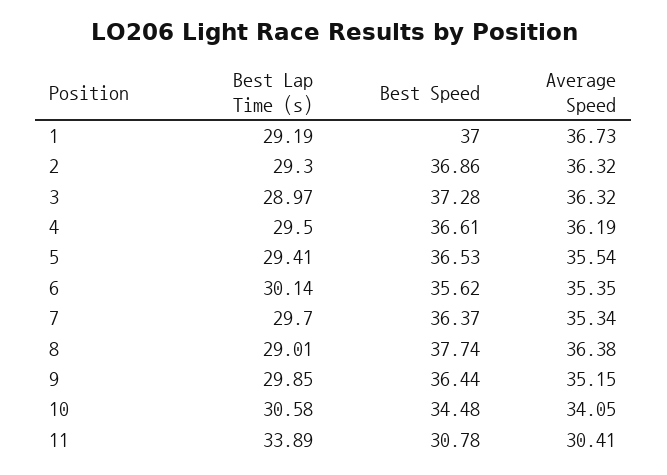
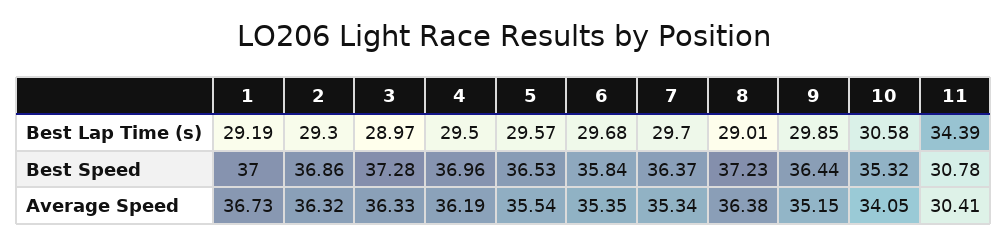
  {
    "Best Lap Time (s)": {
      "1": 29.19,
      "2": 29.3,
      "3": 28.97,
      "4": 29.5,
-     "5": 29.41,
+     "5": 29.57,
-     "6": 30.14,
+     "6": 29.68,
      "7": 29.7,
      "8": 29.01,
      "9": 29.85,
      "10": 30.58,
-     "11": 33.89
+     "11": 34.39
    },
    "Best Speed": {
      "1": 37,
      "2": 36.86,
      "3": 37.28,
-     "4": 36.61,
+     "4": 36.96,
      "5": 36.53,
-     "6": 35.62,
+     "6": 35.84,
      "7": 36.37,
-     "8": 37.74,
+     "8": 37.23,
      "9": 36.44,
-     "10": 34.48,
+     "10": 35.32,
      "11": 30.78
    },
    "Average Speed": {
      "1": 36.73,
      "2": 36.32,
-     "3": 36.32,
+     "3": 36.33,
      "4": 36.19,
      "5": 35.54,
      "6": 35.35,
      "7": 35.34,
      "8": 36.38,
      "9": 35.15,
      "10": 34.05,
      "11": 30.41
    }
  }

